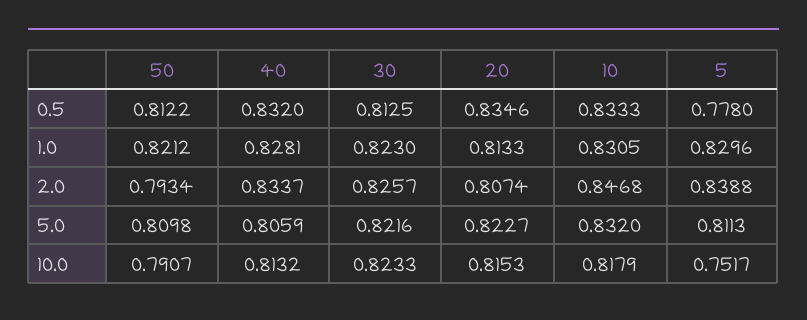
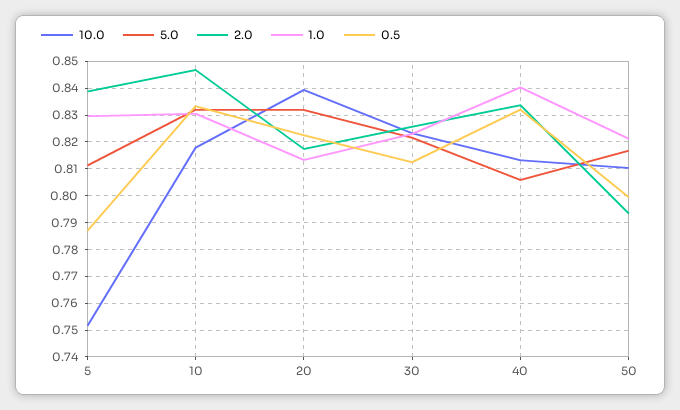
  {
    "0.5": {
-     "50": 0.8122,
+     "50": 0.8,
      "40": 0.832,
      "30": 0.8125,
-     "20": 0.8346,
+     "20": 0.8225,
      "10": 0.8333,
-     "5": 0.778
+     "5": 0.7875
    },
    "1.0": {
      "50": 0.8212,
-     "40": 0.8281,
+     "40": 0.84,
      "30": 0.823,
      "20": 0.8133,
      "10": 0.8305,
      "5": 0.8296
    },
    "2.0": {
      "50": 0.7934,
      "40": 0.8337,
      "30": 0.8257,
-     "20": 0.8074,
+     "20": 0.8175,
      "10": 0.8468,
      "5": 0.8388
    },
    "5.0": {
-     "50": 0.8098,
+     "50": 0.8175,
      "40": 0.8059,
      "30": 0.8216,
-     "20": 0.8227,
+     "20": 0.8325,
      "10": 0.832,
      "5": 0.8113
    },
    "10.0": {
-     "50": 0.7907,
+     "50": 0.81,
      "40": 0.8132,
      "30": 0.8233,
-     "20": 0.8153,
+     "20": 0.84,
      "10": 0.8179,
      "5": 0.7517
    }
  }

